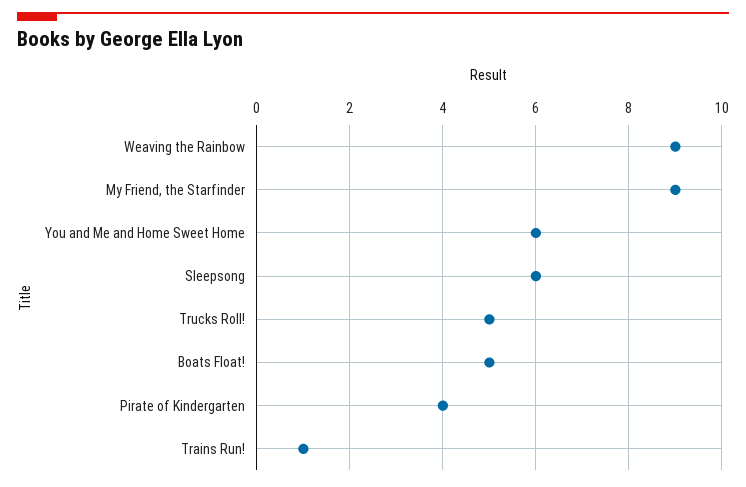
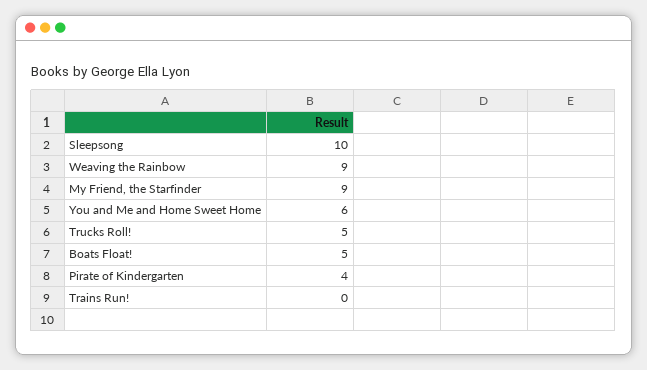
  {
    "Weaving the Rainbow": 9,
    "My Friend, the Starfinder": 9,
    "You and Me and Home Sweet Home": 6,
-   "Sleepsong": 6,
+   "Sleepsong": 10,
    "Trucks Roll!": 5,
    "Boats Float!": 5,
    "Pirate of Kindergarten": 4,
-   "Trains Run!": 1
+   "Trains Run!": 0
  }

